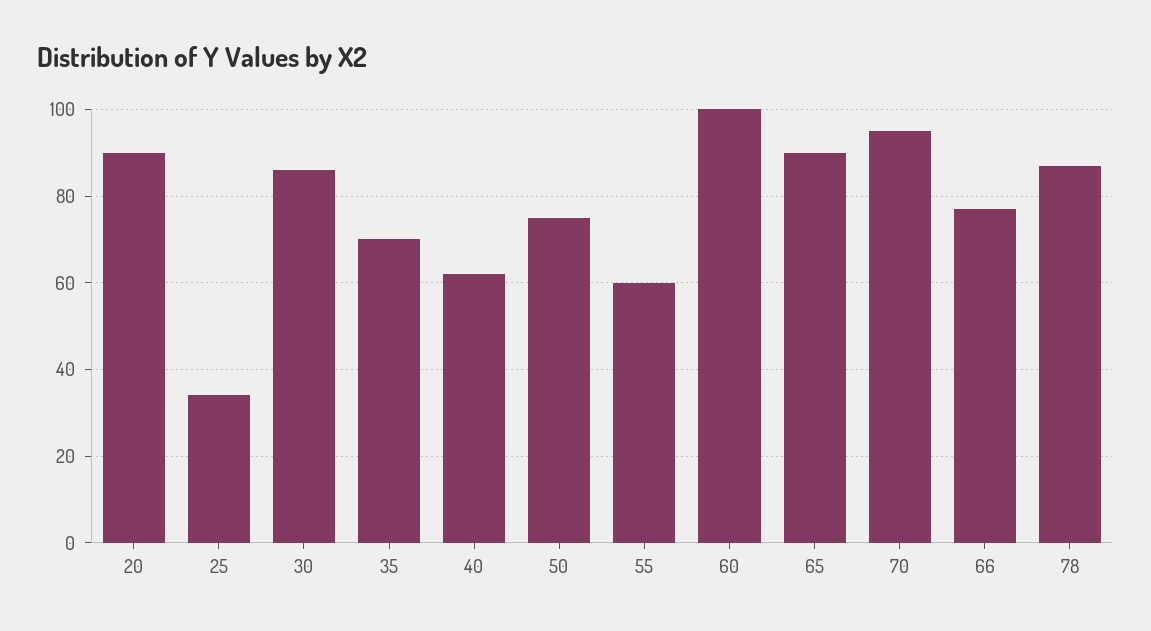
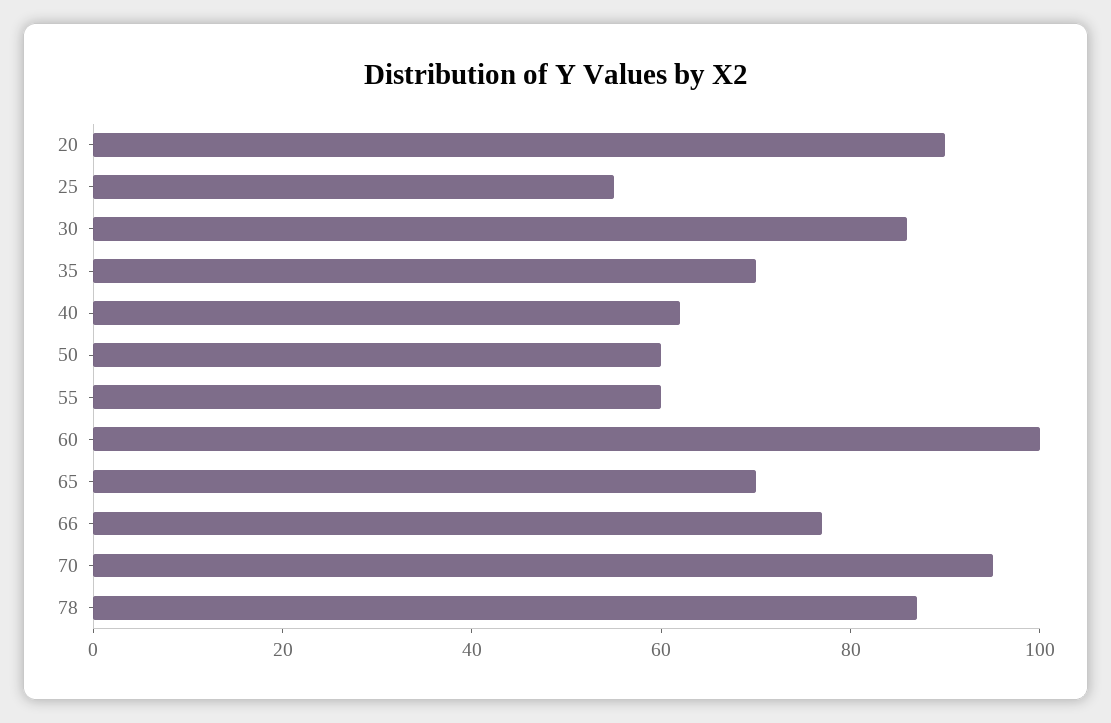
  {
    "20": 90,
-   "25": 35,
+   "25": 55,
    "30": 85,
    "35": 70,
    "40": 60,
-   "50": 75,
+   "50": 60,
    "55": 60,
    "60": 100,
-   "65": 90,
+   "65": 70,
    "70": 95,
    "66": 75,
    "78": 85
  }

